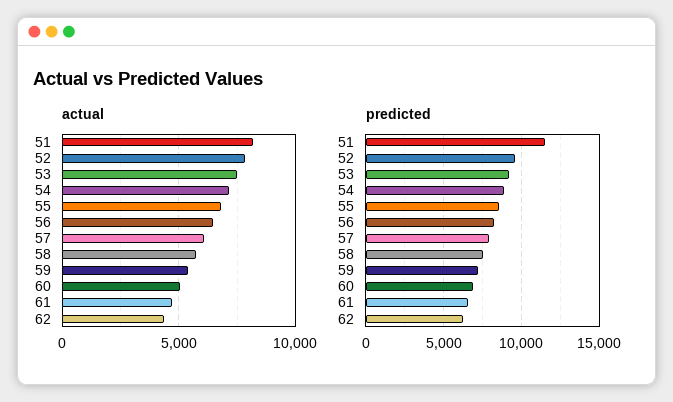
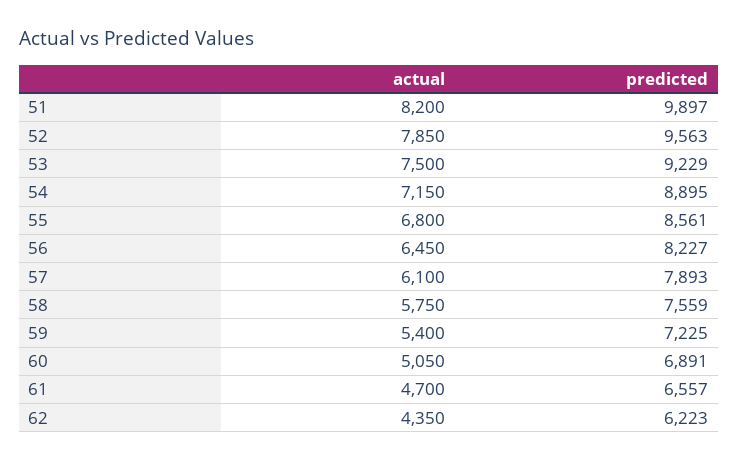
  {
    "actual": {
      "51": 8200,
      "52": 7850,
      "53": 7500,
      "54": 7150,
      "55": 6800,
      "56": 6450,
      "57": 6100,
      "58": 5750,
      "59": 5400,
      "60": 5050,
      "61": 4700,
      "62": 4350
    },
    "predicted": {
-     "51": 11500,
+     "51": 9897,
      "52": 9563,
      "53": 9229,
      "54": 8895,
      "55": 8561,
      "56": 8227,
      "57": 7893,
      "58": 7559,
      "59": 7225,
      "60": 6891,
      "61": 6557,
      "62": 6223
    }
  }

